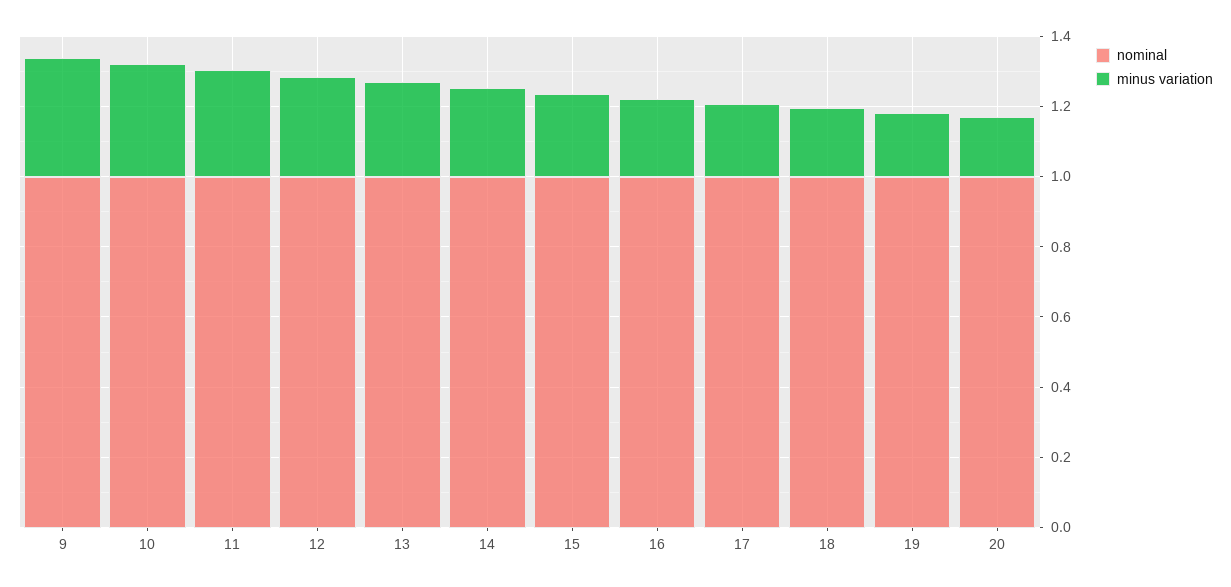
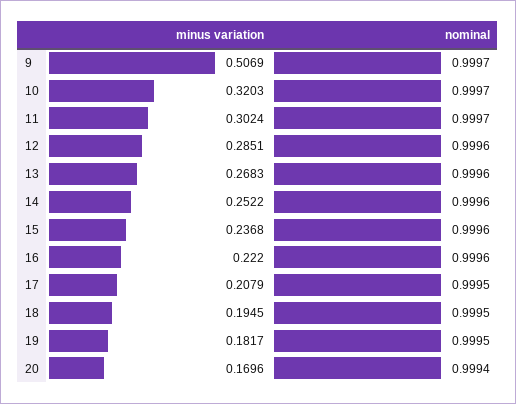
  {
    "nominal": {
      "9": 0.9997,
      "10": 0.9997,
      "11": 0.9997,
      "12": 0.9996,
      "13": 0.9996,
      "14": 0.9996,
      "15": 0.9996,
      "16": 0.9996,
      "17": 0.9995,
      "18": 0.9995,
      "19": 0.9995,
      "20": 0.9994
    },
    "minus variation": {
-     "9": 0.35,
+     "9": 0.5069,
      "10": 0.3203,
      "11": 0.3024,
      "12": 0.2851,
      "13": 0.2683,
      "14": 0.2522,
      "15": 0.2368,
      "16": 0.222,
      "17": 0.2079,
      "18": 0.1945,
      "19": 0.1817,
      "20": 0.1696
    }
  }

